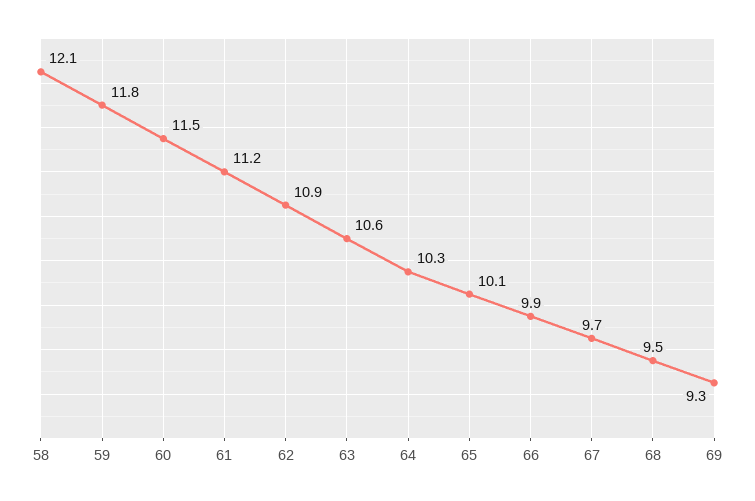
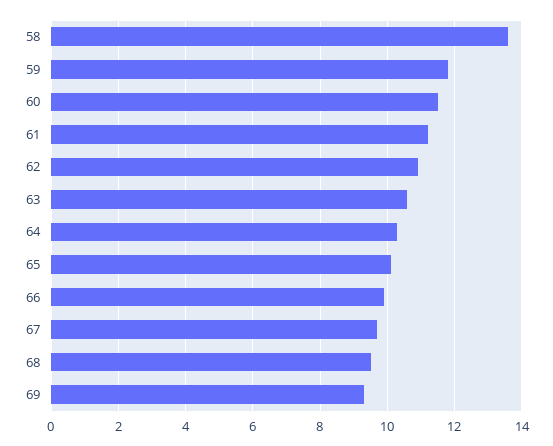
  {
-   "58": 12.1,
+   "58": 13.5,
    "59": 11.8,
    "60": 11.5,
    "61": 11.2,
    "62": 10.9,
    "63": 10.6,
    "64": 10.3,
    "65": 10.1,
    "66": 9.9,
    "67": 9.7,
    "68": 9.5,
    "69": 9.3
  }

